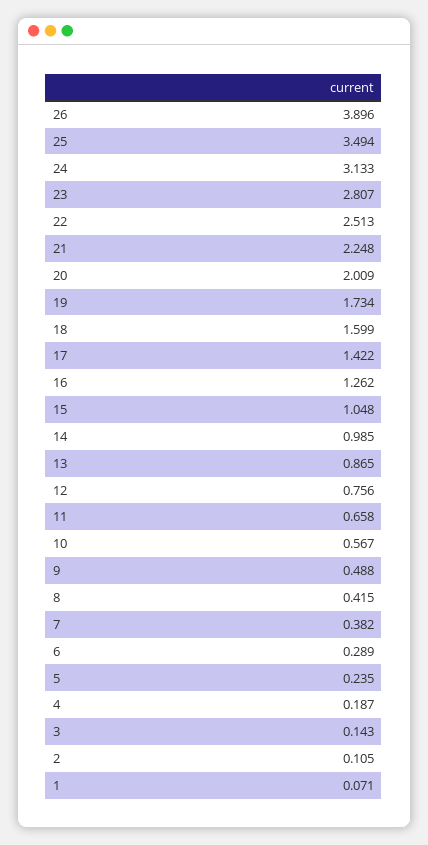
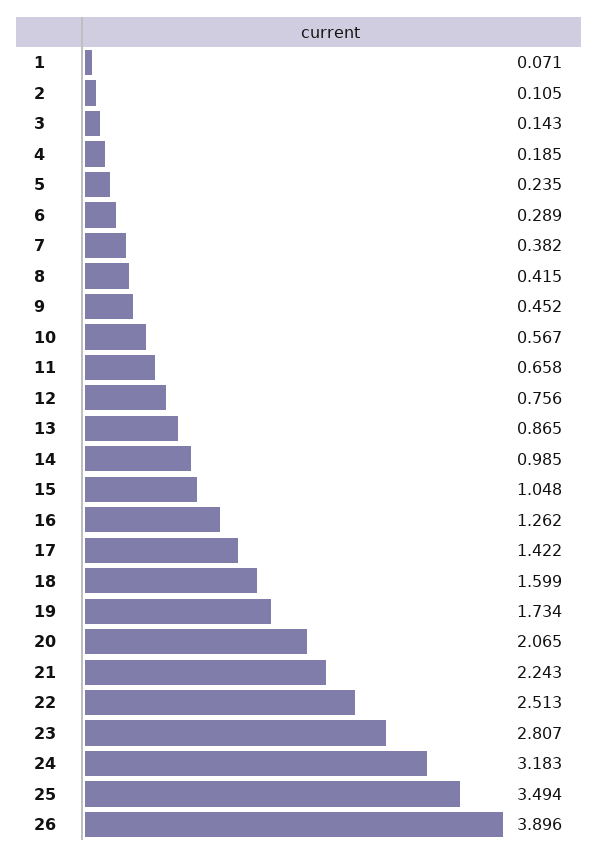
  {
    "26": 3.896,
    "25": 3.494,
-   "24": 3.133,
+   "24": 3.183,
    "23": 2.807,
    "22": 2.513,
-   "21": 2.248,
+   "21": 2.243,
-   "20": 2.009,
+   "20": 2.065,
    "19": 1.734,
    "18": 1.599,
    "17": 1.422,
    "16": 1.262,
    "15": 1.048,
    "14": 0.985,
    "13": 0.865,
    "12": 0.756,
    "11": 0.658,
    "10": 0.567,
-   "9": 0.488,
+   "9": 0.452,
    "8": 0.415,
    "7": 0.382,
    "6": 0.289,
    "5": 0.235,
-   "4": 0.187,
+   "4": 0.185,
    "3": 0.143,
    "2": 0.105,
    "1": 0.071
  }

